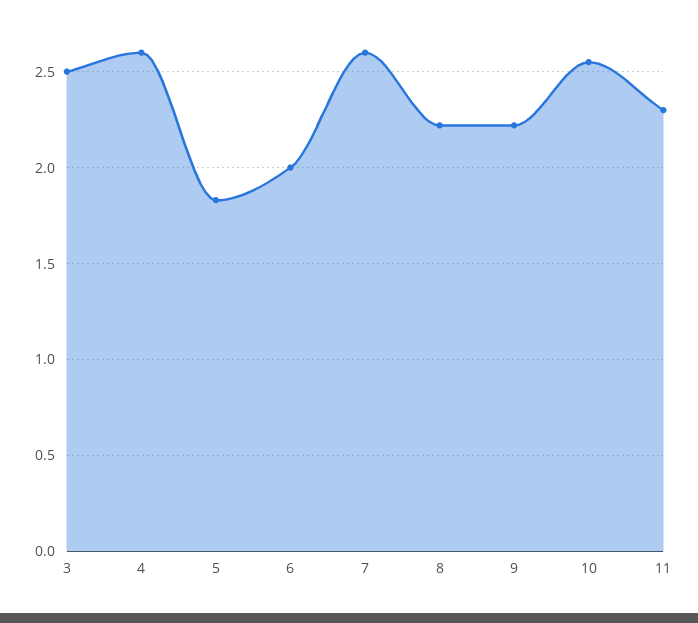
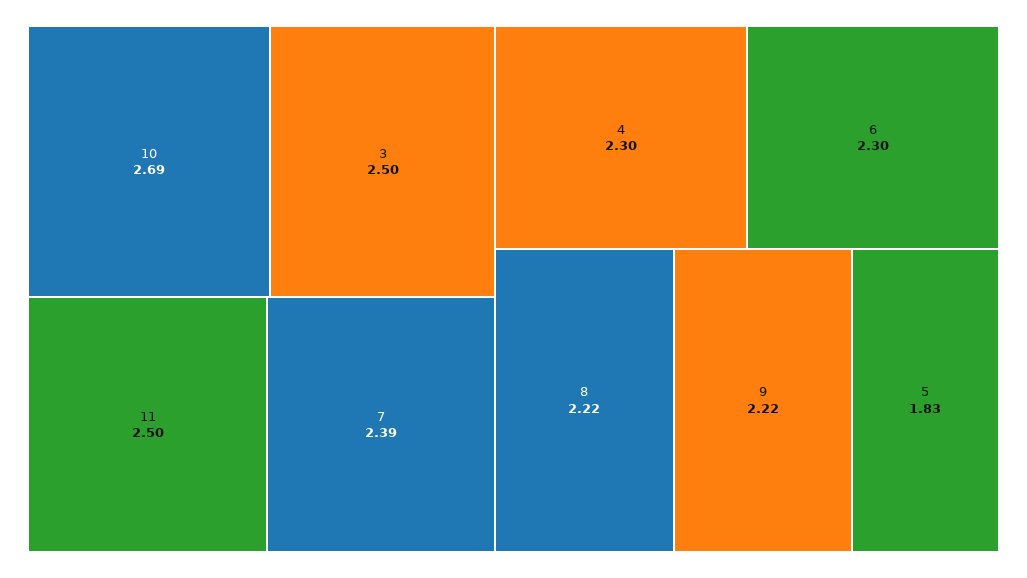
  {
    "3": 2.5,
-   "4": 2.6,
+   "4": 2.3,
    "5": 1.83,
-   "6": 2,
+   "6": 2.3,
-   "7": 2.6,
+   "7": 2.39,
    "8": 2.22,
    "9": 2.22,
-   "10": 2.55,
+   "10": 2.69,
-   "11": 2.3
+   "11": 2.5
  }

